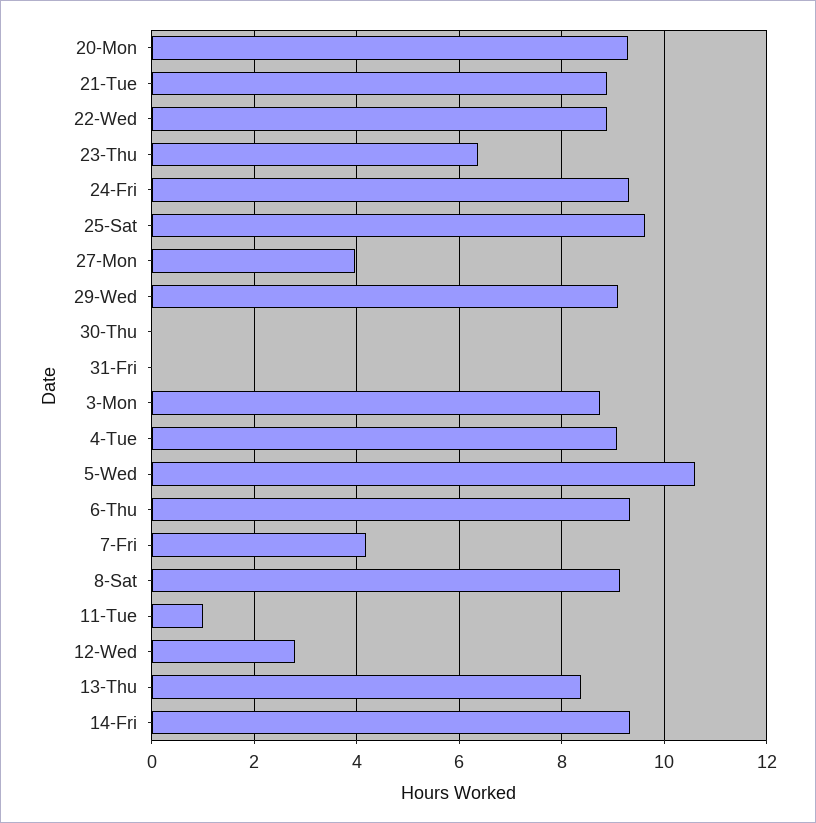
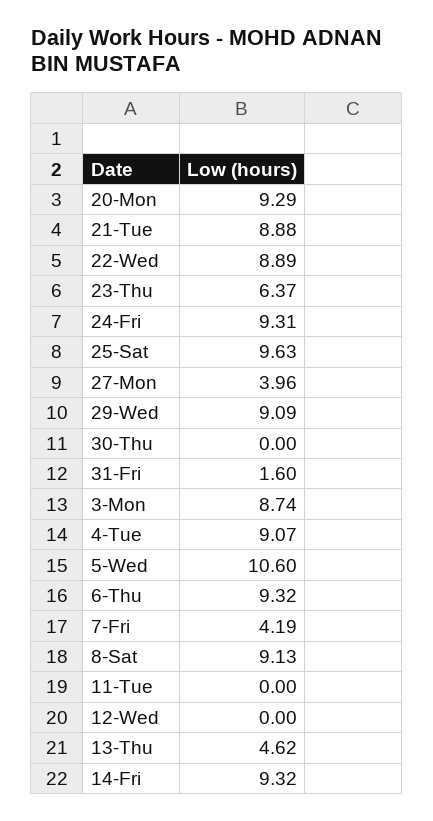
  {
    "20-Mon": 9.29,
    "21-Tue": 8.88,
    "22-Wed": 8.89,
    "23-Thu": 6.37,
    "24-Fri": 9.31,
    "25-Sat": 9.63,
    "27-Mon": 3.96,
    "29-Wed": 9.09,
    "30-Thu": 0,
-   "31-Fri": 0,
+   "31-Fri": 1.6,
    "3-Mon": 8.74,
    "4-Tue": 9.07,
    "5-Wed": 10.6,
    "6-Thu": 9.32,
    "7-Fri": 4.19,
    "8-Sat": 9.13,
-   "11-Tue": 1,
+   "11-Tue": 0,
-   "12-Wed": 2.8,
+   "12-Wed": 0,
-   "13-Thu": 8.4,
+   "13-Thu": 4.62,
    "14-Fri": 9.32
  }

